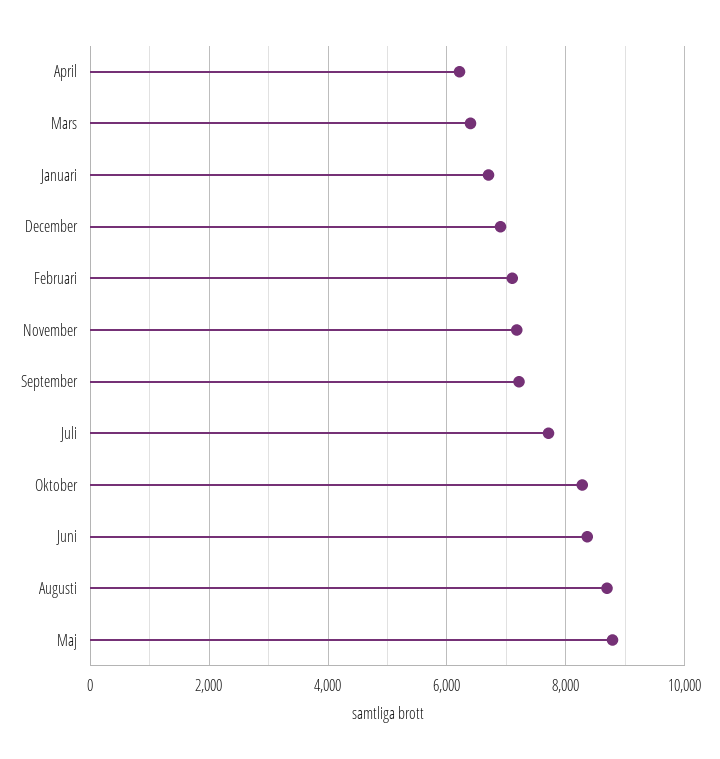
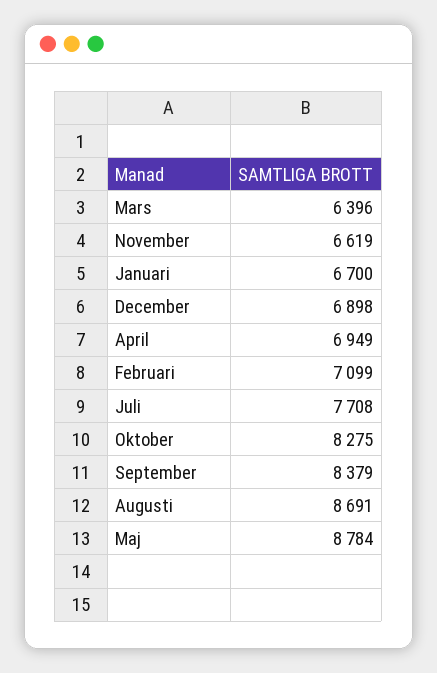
  {
-   "April": 6200,
+   "April": 6949,
    "Mars": 6396,
    "Januari": 6700,
    "December": 6898,
    "Februari": 7099,
-   "November": 7200,
+   "November": 6619,
-   "September": 7200,
+   "September": 8379,
    "Juli": 7708,
    "Oktober": 8275,
-   "Juni": 8400,
    "Augusti": 8691,
    "Maj": 8784
  }

